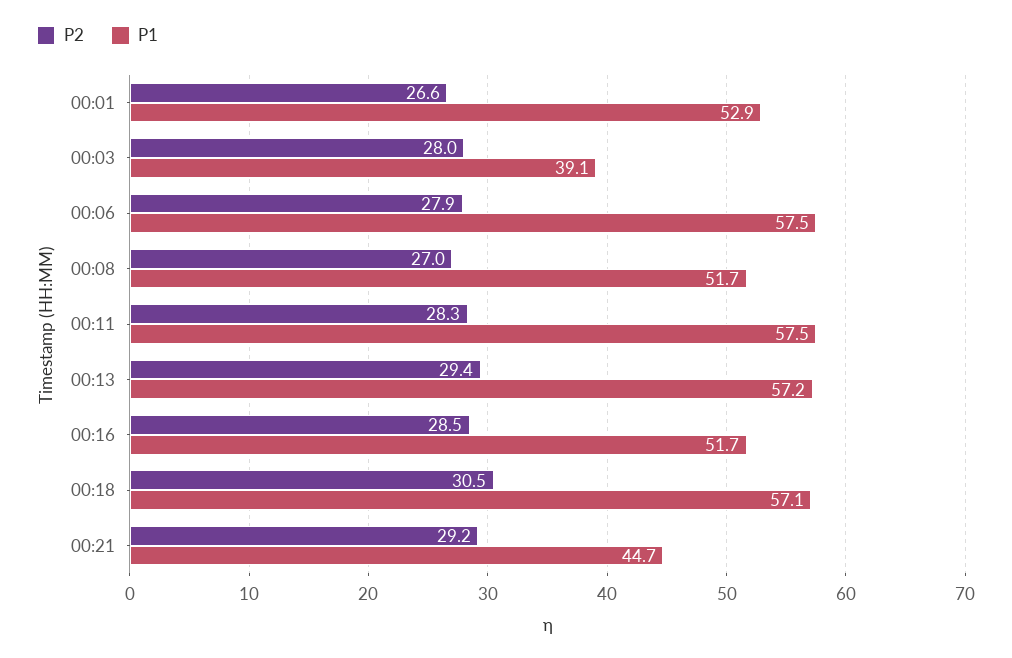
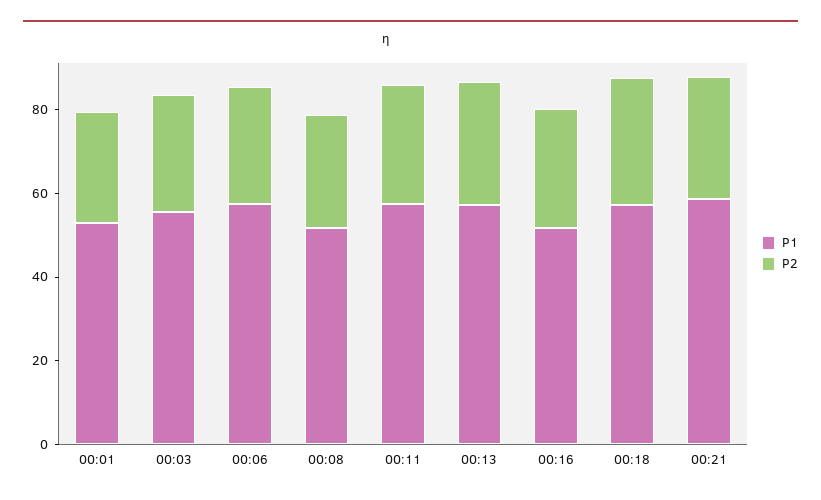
  {
    "P2": {
      "00:01": 26.6,
      "00:03": 28,
      "00:06": 27.9,
      "00:08": 27,
      "00:11": 28.3,
      "00:13": 29.4,
      "00:16": 28.5,
      "00:18": 30.5,
      "00:21": 29.2
    },
    "P1": {
      "00:01": 52.9,
-     "00:03": 39.1,
+     "00:03": 55,
      "00:06": 57.5,
      "00:08": 51.7,
      "00:11": 57.5,
      "00:13": 57.2,
      "00:16": 51.7,
      "00:18": 57.1,
-     "00:21": 44.7
+     "00:21": 60
    }
  }

